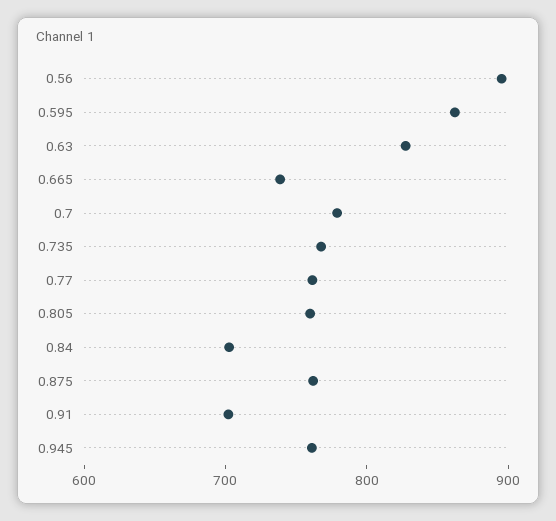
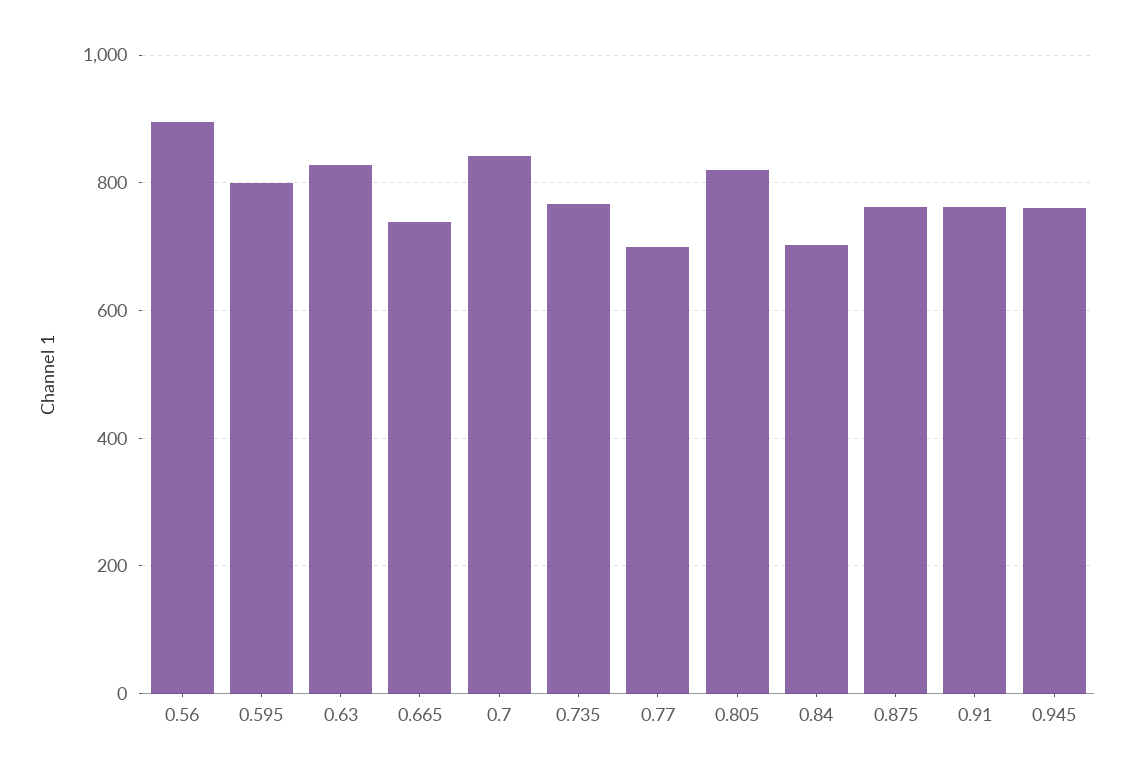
  {
    "0.56": 900,
-   "0.595": 860,
+   "0.595": 800,
    "0.63": 820,
    "0.665": 740,
-   "0.7": 780,
+   "0.7": 840,
    "0.735": 760,
-   "0.77": 760,
+   "0.77": 700,
-   "0.805": 760,
+   "0.805": 820,
    "0.84": 700,
    "0.875": 760,
-   "0.91": 700,
+   "0.91": 760,
    "0.945": 760
  }

